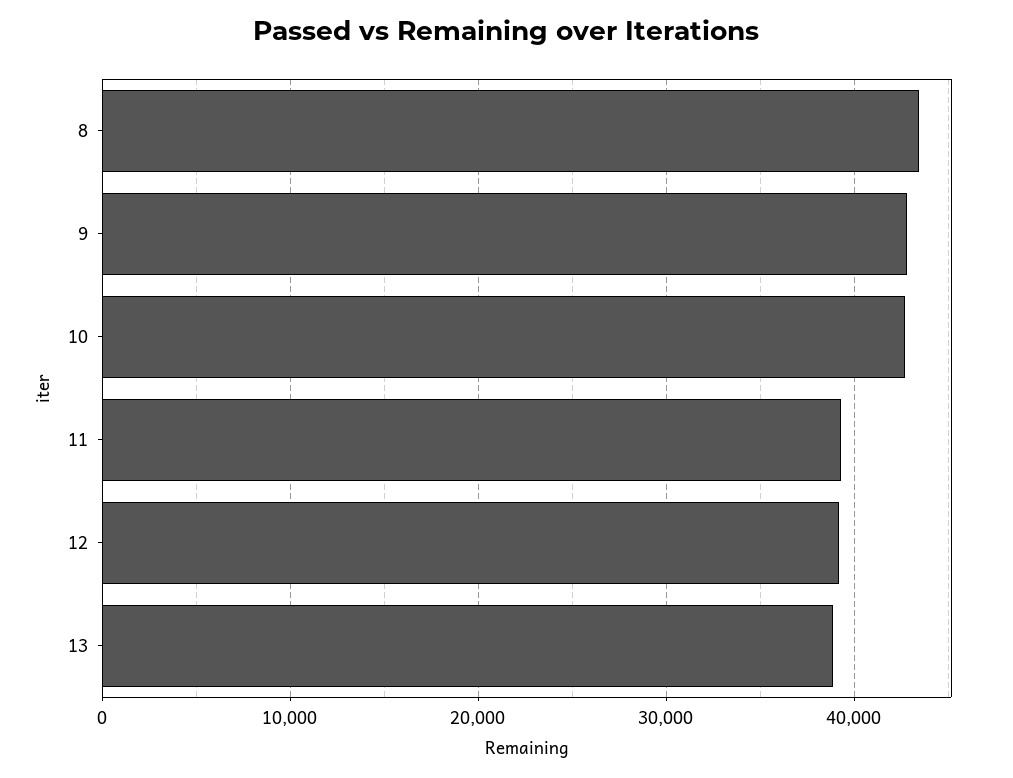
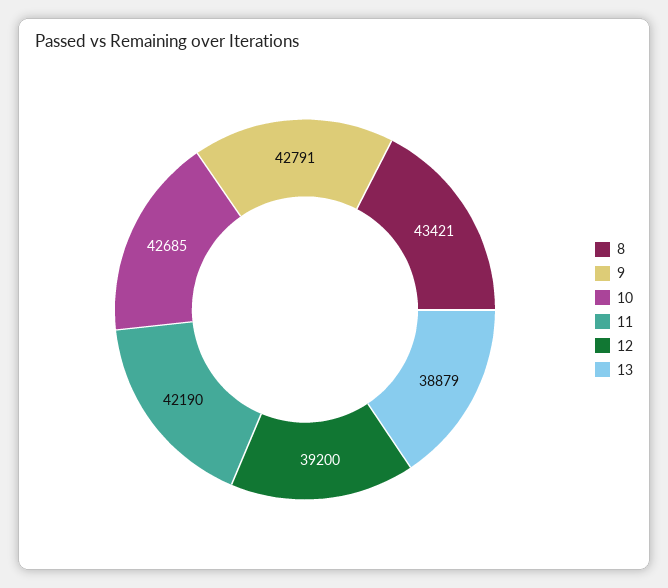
  {
    "8": 43421,
    "9": 42791,
    "10": 42685,
-   "11": 39000,
+   "11": 42190,
    "12": 39200,
    "13": 38879
  }

